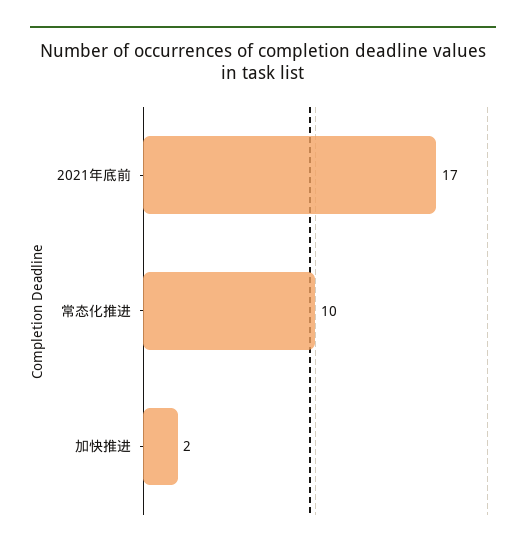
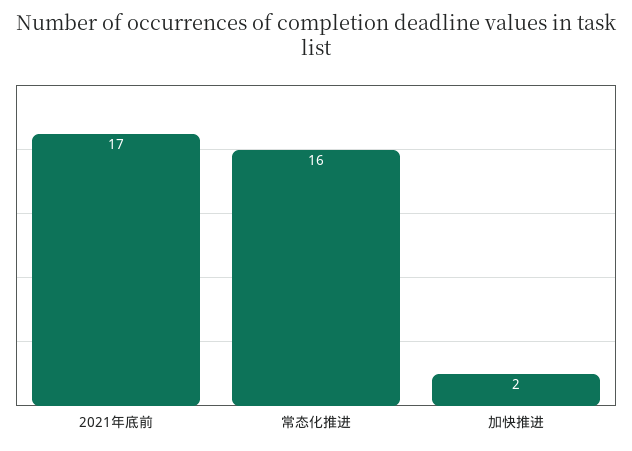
  {
    "2021年底前": 17,
-   "常态化推进": 10,
+   "常态化推进": 16,
    "加快推进": 2
  }

